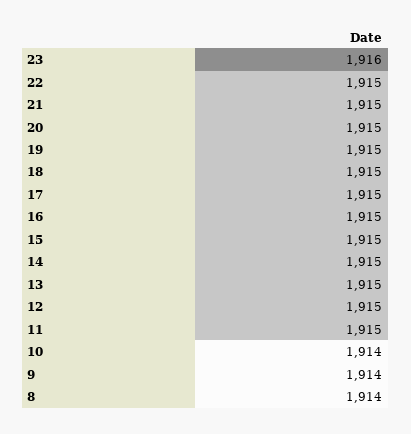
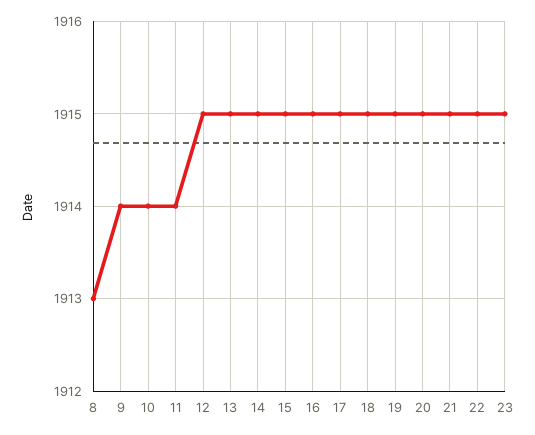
  {
-   "23": 1916,
+   "23": 1915,
    "22": 1915,
    "21": 1915,
    "20": 1915,
    "19": 1915,
    "18": 1915,
    "17": 1915,
    "16": 1915,
    "15": 1915,
    "14": 1915,
    "13": 1915,
    "12": 1915,
-   "11": 1915,
+   "11": 1914,
    "10": 1914,
    "9": 1914,
-   "8": 1914
+   "8": 1913
  }

